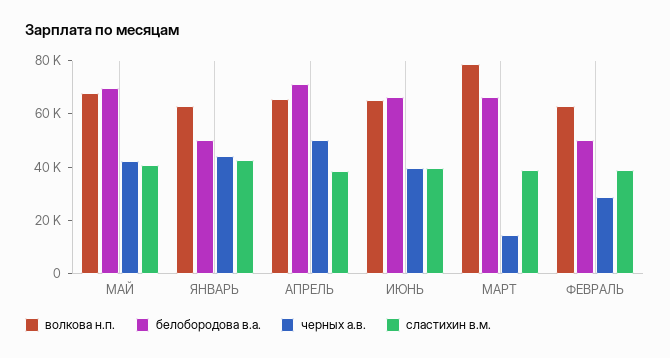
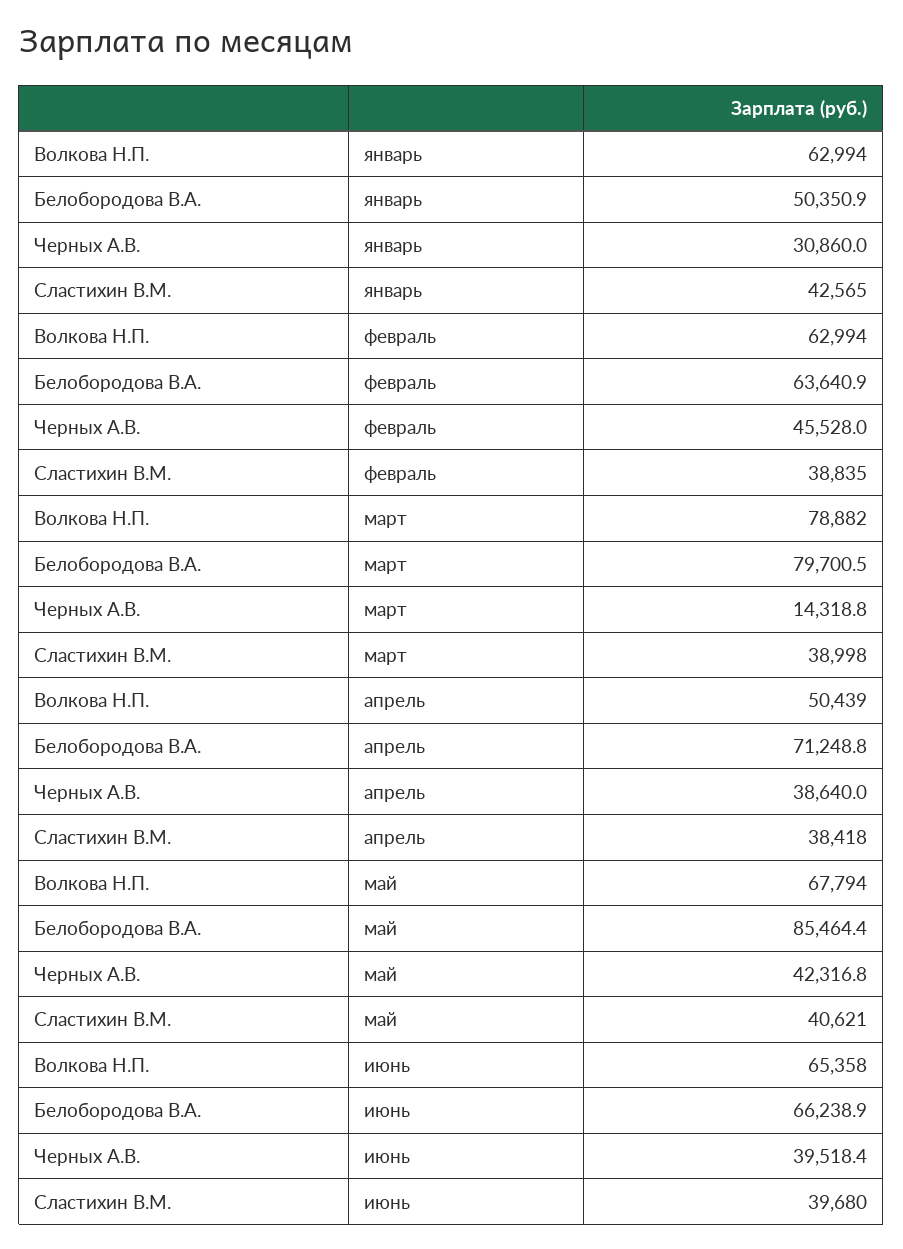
  {
    "волкова н.п.": {
      "МАЙ": 67794,
      "ЯНВАРЬ": 62994,
-     "АПРЕЛЬ": 65000,
+     "АПРЕЛЬ": 50439,
      "ИЮНЬ": 65358,
      "МАРТ": 78882,
      "ФЕВРАЛЬ": 62994
    },
    "белобородова в.а.": {
-     "МАЙ": 70000,
+     "МАЙ": 85464.4,
      "ЯНВАРЬ": 50350.9,
      "АПРЕЛЬ": 71248.8,
      "ИЮНЬ": 66238.9,
-     "МАРТ": 65000,
+     "МАРТ": 79700.5,
-     "ФЕВРАЛЬ": 50000
+     "ФЕВРАЛЬ": 63640.9
    },
    "черных а.в.": {
      "МАЙ": 42316.8,
-     "ЯНВАРЬ": 45000,
+     "ЯНВАРЬ": 30860,
-     "АПРЕЛЬ": 50000,
+     "АПРЕЛЬ": 38640,
      "ИЮНЬ": 39518.4,
      "МАРТ": 14318.8,
-     "ФЕВРАЛЬ": 30000
+     "ФЕВРАЛЬ": 45528
    },
    "сластихин в.м.": {
      "МАЙ": 40621,
      "ЯНВАРЬ": 42565,
      "АПРЕЛЬ": 38418,
      "ИЮНЬ": 39680,
      "МАРТ": 38998,
      "ФЕВРАЛЬ": 38835
    }
  }

